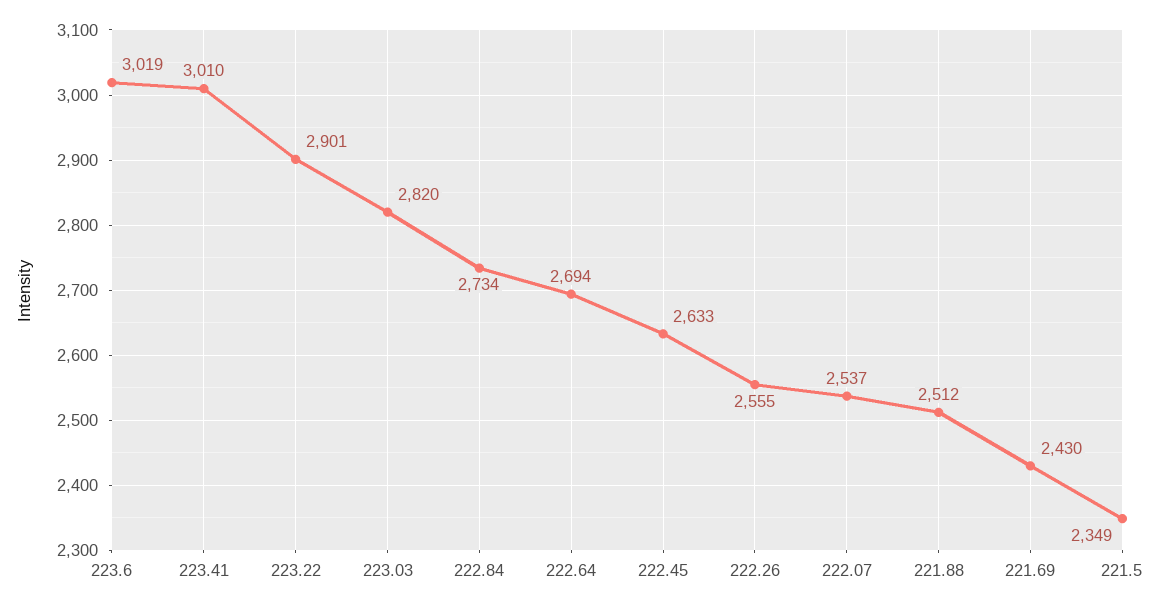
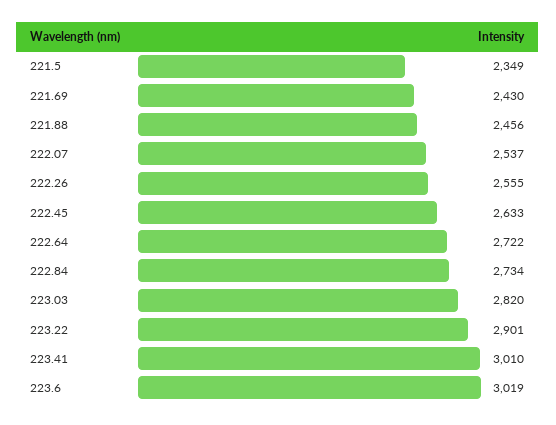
  {
    "223.6": 3019,
    "223.41": 3010,
    "223.22": 2901,
    "223.03": 2820,
    "222.84": 2734,
-   "222.64": 2694,
+   "222.64": 2722,
    "222.45": 2633,
    "222.26": 2555,
    "222.07": 2537,
-   "221.88": 2512,
+   "221.88": 2456,
    "221.69": 2430,
    "221.5": 2349
  }

